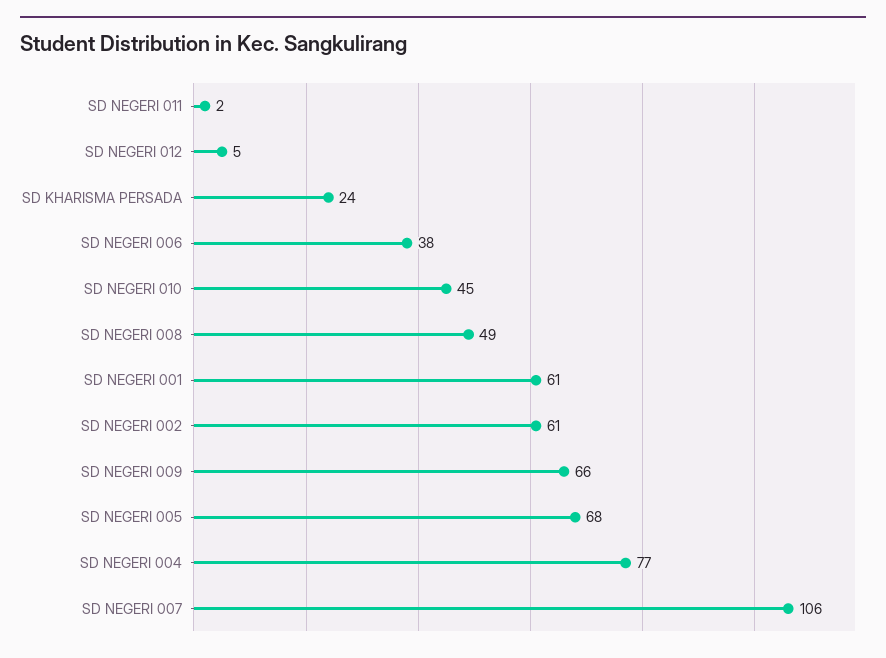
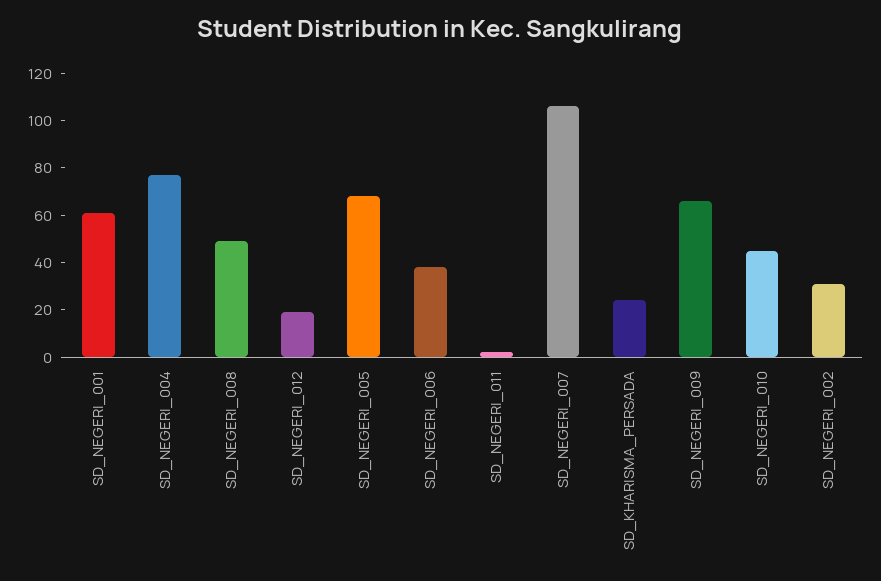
  {
    "SD NEGERI 011": 2,
-   "SD NEGERI 012": 5,
+   "SD NEGERI 012": 20,
    "SD KHARISMA PERSADA": 24,
    "SD NEGERI 006": 38,
    "SD NEGERI 010": 45,
    "SD NEGERI 008": 49,
    "SD NEGERI 001": 61,
-   "SD NEGERI 002": 61,
+   "SD NEGERI 002": 30,
    "SD NEGERI 009": 66,
    "SD NEGERI 005": 68,
    "SD NEGERI 004": 77,
    "SD NEGERI 007": 106
  }

